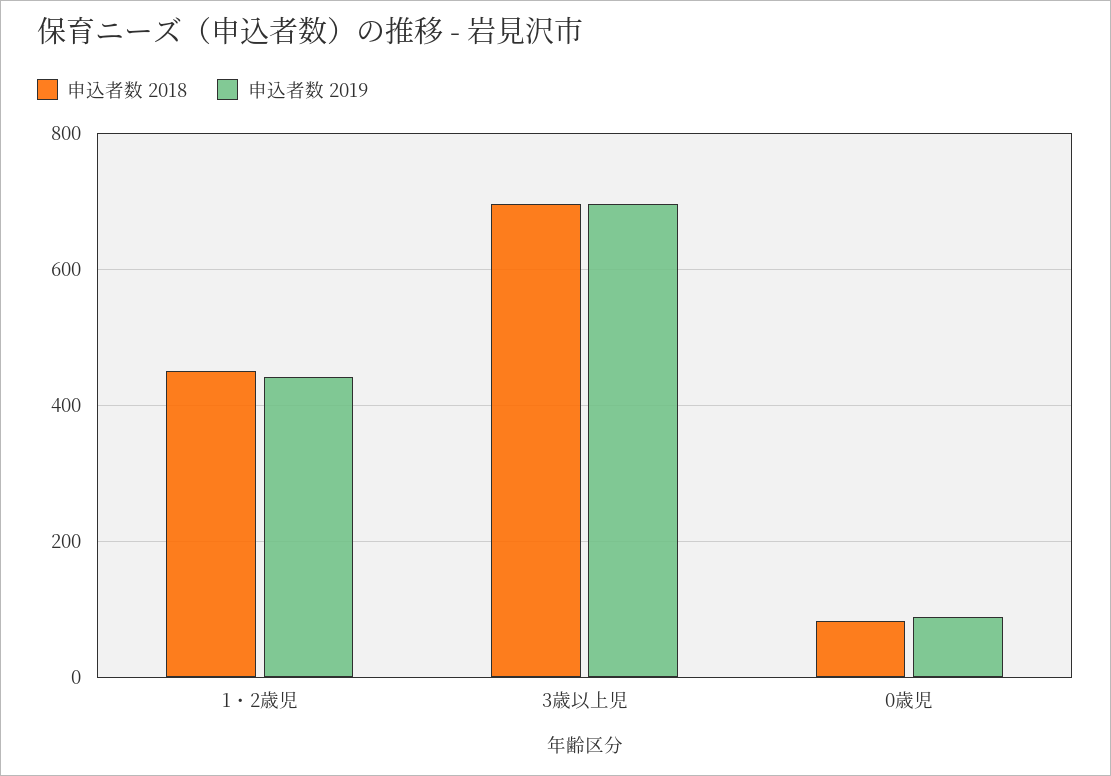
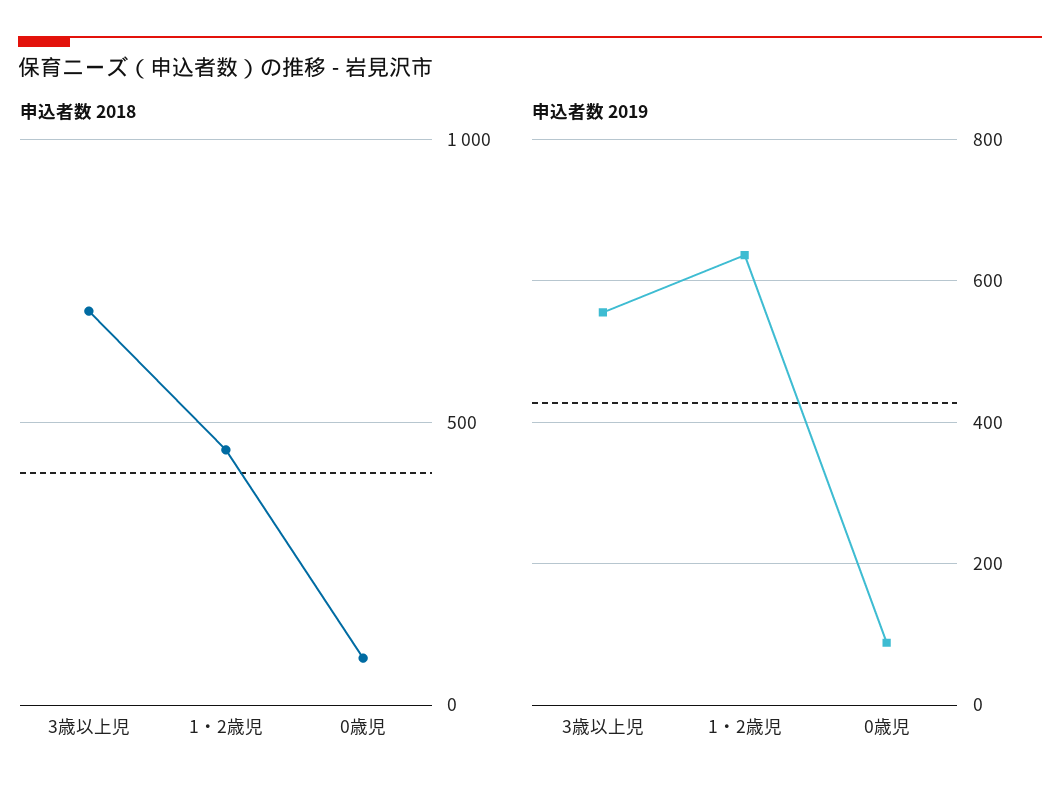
  {
    "申込者数 2018": {
      "1・2歳児": 460,
      "3歳以上児": 700,
      "0歳児": 80
    },
    "申込者数 2019": {
-     "1・2歳児": 440,
+     "1・2歳児": 640,
-     "3歳以上児": 700,
+     "3歳以上児": 560,
      "0歳児": 80
    }
  }

